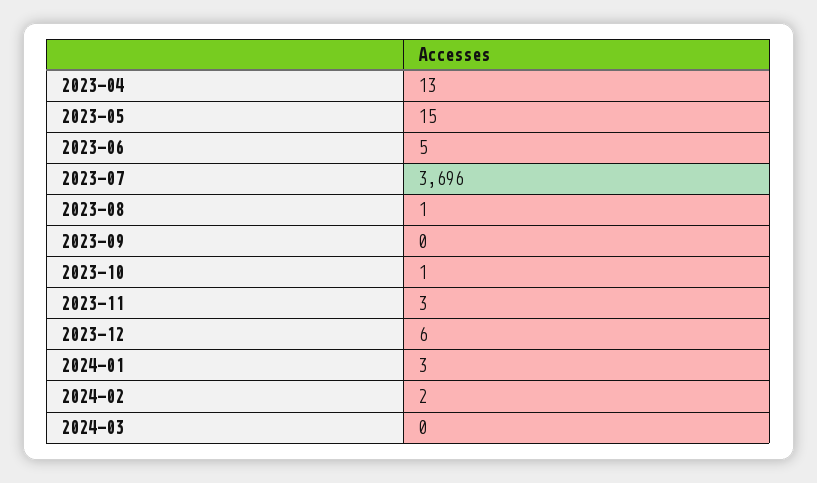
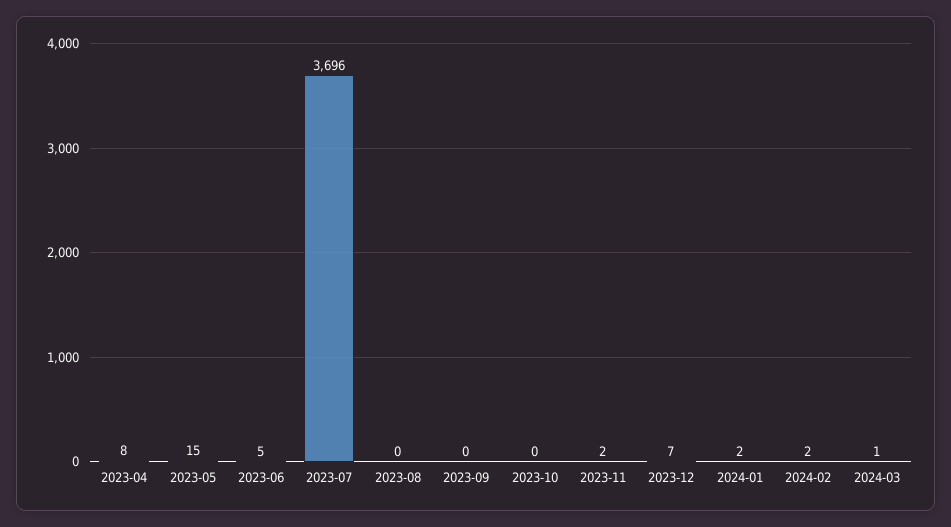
  {
-   "2023-04": 13,
+   "2023-04": 8,
    "2023-05": 15,
    "2023-06": 5,
    "2023-07": 3696,
-   "2023-08": 1,
+   "2023-08": 0,
    "2023-09": 0,
-   "2023-10": 1,
+   "2023-10": 0,
-   "2023-11": 3,
+   "2023-11": 2,
-   "2023-12": 6,
+   "2023-12": 7,
-   "2024-01": 3,
+   "2024-01": 2,
    "2024-02": 2,
-   "2024-03": 0
+   "2024-03": 1
  }

